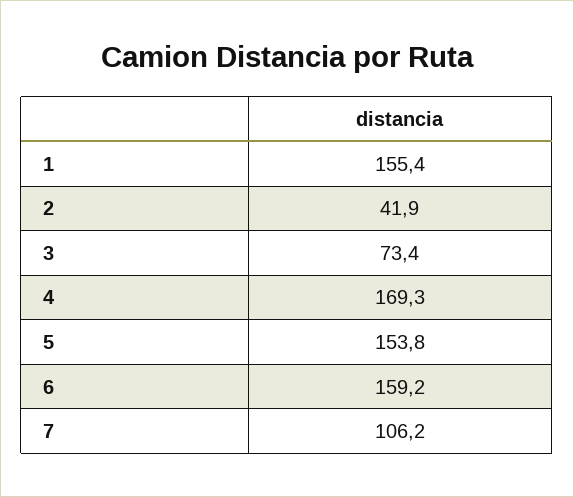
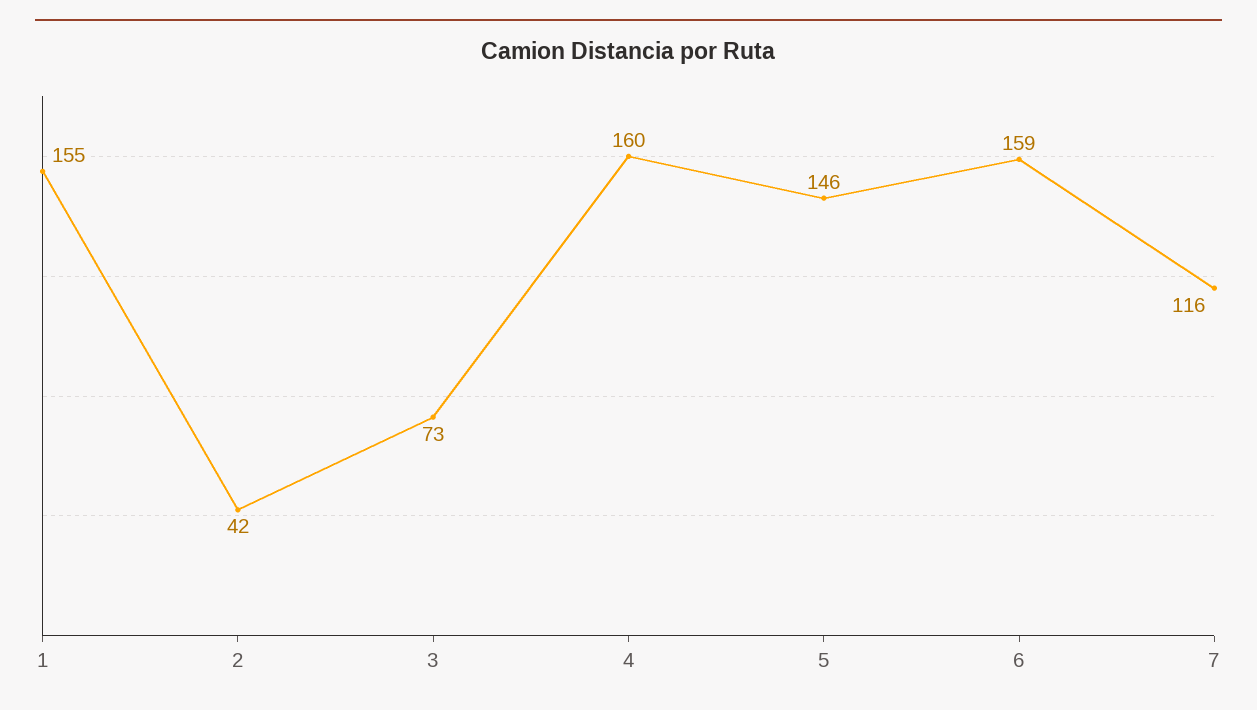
  {
    "1": 155.4,
    "2": 41.9,
    "3": 73.4,
-   "4": 169.3,
+   "4": 160,
-   "5": 153.8,
+   "5": 146,
    "6": 159.2,
-   "7": 106.2
+   "7": 116
  }

